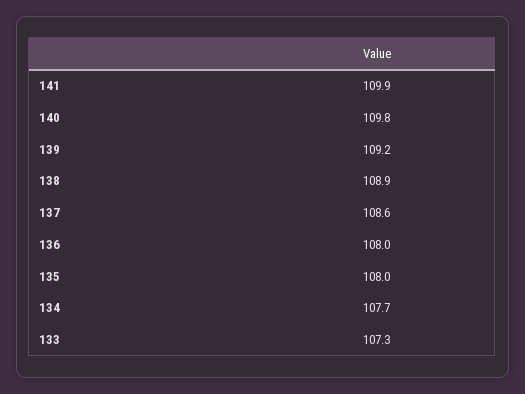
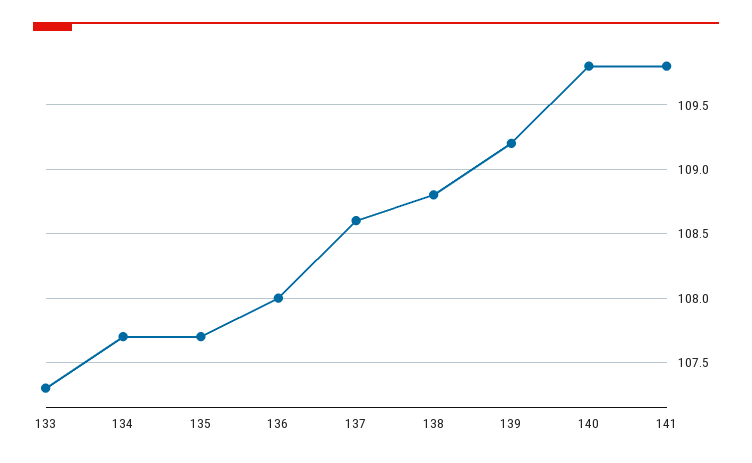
  {
-   "141": 109.9,
+   "141": 109.8,
    "140": 109.8,
    "139": 109.2,
-   "138": 108.9,
+   "138": 108.8,
    "137": 108.6,
    "136": 108,
-   "135": 108,
+   "135": 107.7,
    "134": 107.7,
    "133": 107.3
  }

